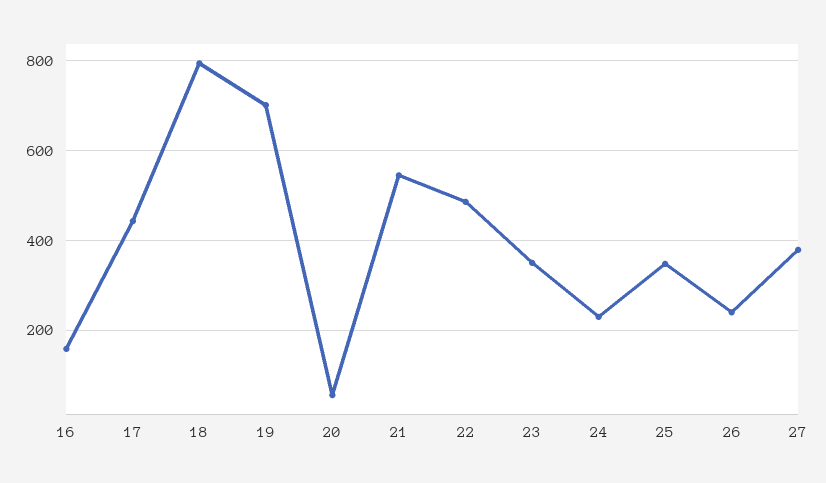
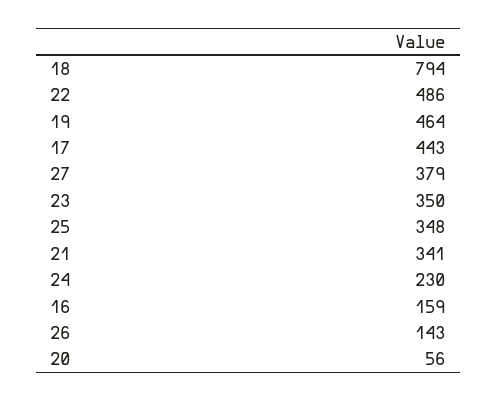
  {
    "16": 159,
    "17": 443,
    "18": 794,
-   "19": 700,
+   "19": 464,
    "20": 56,
-   "21": 540,
+   "21": 341,
    "22": 486,
    "23": 350,
    "24": 230,
    "25": 348,
-   "26": 240,
+   "26": 143,
    "27": 379
  }

